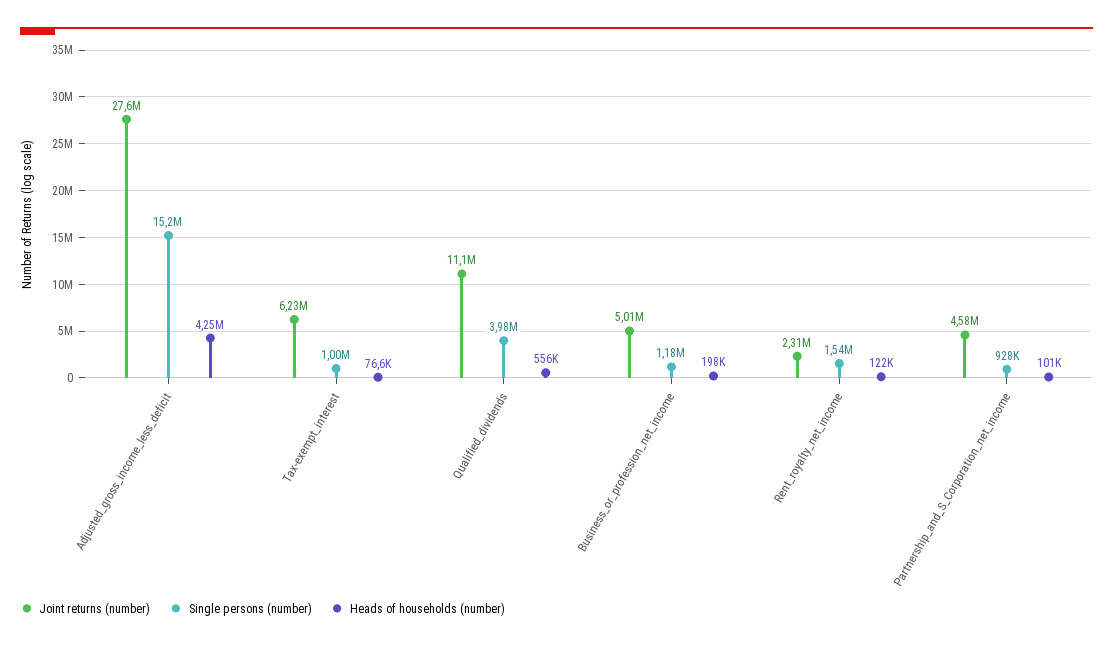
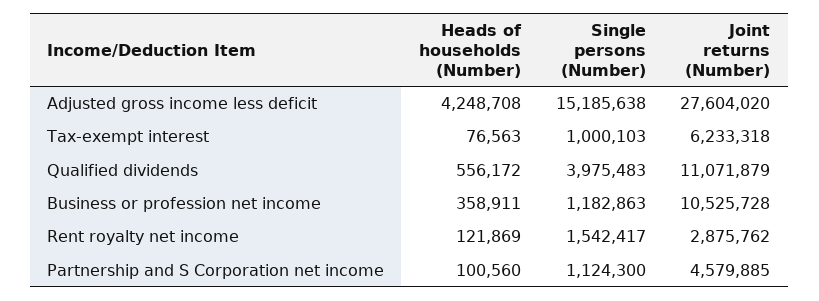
  {
    "Joint returns (number)": {
      "Adjusted_gross_income_less_deficit": 27604020,
      "Tax-exempt_interest": 6233318,
      "Qualified_dividends": 11071879,
-     "Business_or_profession_net_income": 5010000,
+     "Business_or_profession_net_income": 10525728,
-     "Rent_royalty_net_income": 2310000,
+     "Rent_royalty_net_income": 2875762,
      "Partnership_and_S_Corporation_net_income": 4579885
    },
    "Single persons (number)": {
      "Adjusted_gross_income_less_deficit": 15185638,
      "Tax-exempt_interest": 1000103,
      "Qualified_dividends": 3975483,
      "Business_or_profession_net_income": 1182863,
      "Rent_royalty_net_income": 1542417,
-     "Partnership_and_S_Corporation_net_income": 928000
+     "Partnership_and_S_Corporation_net_income": 1124300
    },
    "Heads of households (number)": {
      "Adjusted_gross_income_less_deficit": 4248708,
      "Tax-exempt_interest": 76563,
      "Qualified_dividends": 556172,
-     "Business_or_profession_net_income": 198000,
+     "Business_or_profession_net_income": 358911,
      "Rent_royalty_net_income": 121869,
      "Partnership_and_S_Corporation_net_income": 100560
    }
  }

